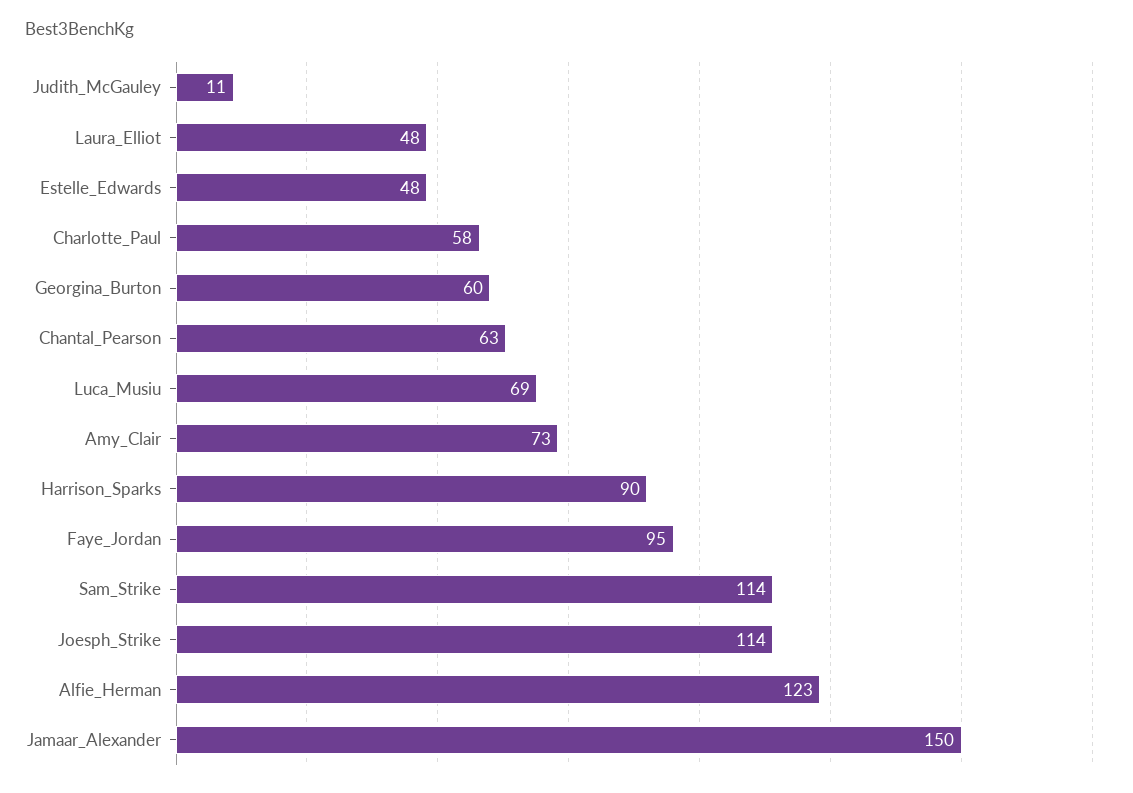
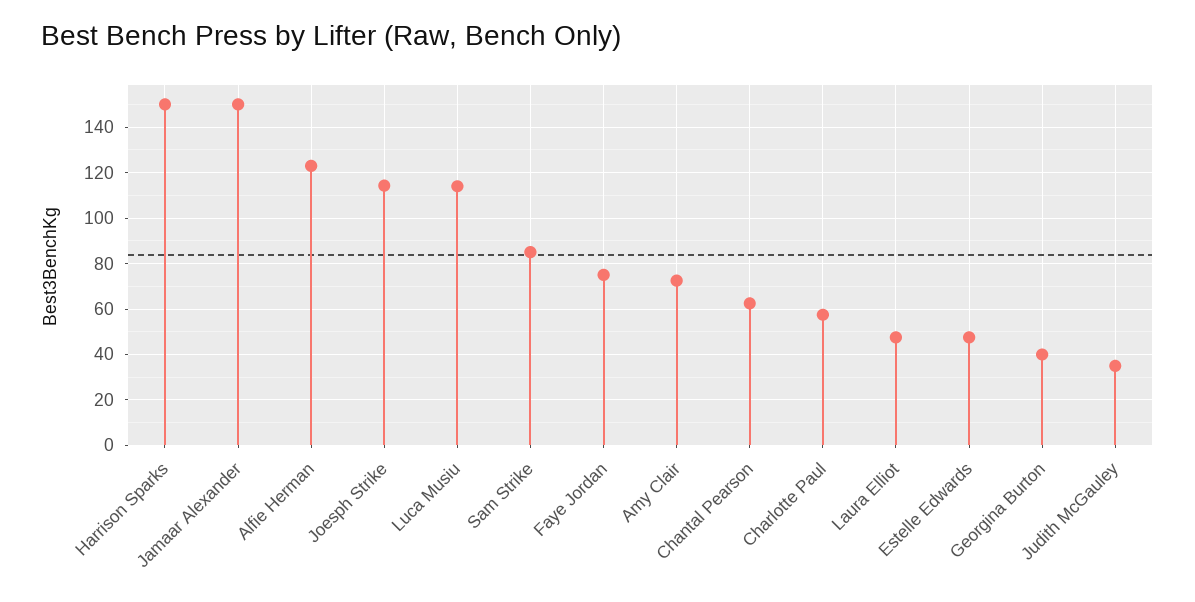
  {
-   "Judith_McGauley": 11,
+   "Judith_McGauley": 35,
    "Laura_Elliot": 48,
    "Estelle_Edwards": 48,
    "Charlotte_Paul": 58,
-   "Georgina_Burton": 60,
+   "Georgina_Burton": 40,
    "Chantal_Pearson": 63,
-   "Luca_Musiu": 69,
+   "Luca_Musiu": 115,
    "Amy_Clair": 73,
-   "Harrison_Sparks": 90,
+   "Harrison_Sparks": 150,
-   "Faye_Jordan": 95,
+   "Faye_Jordan": 75,
-   "Sam_Strike": 114,
+   "Sam_Strike": 85,
    "Joesph_Strike": 114,
    "Alfie_Herman": 123,
    "Jamaar_Alexander": 150
  }

